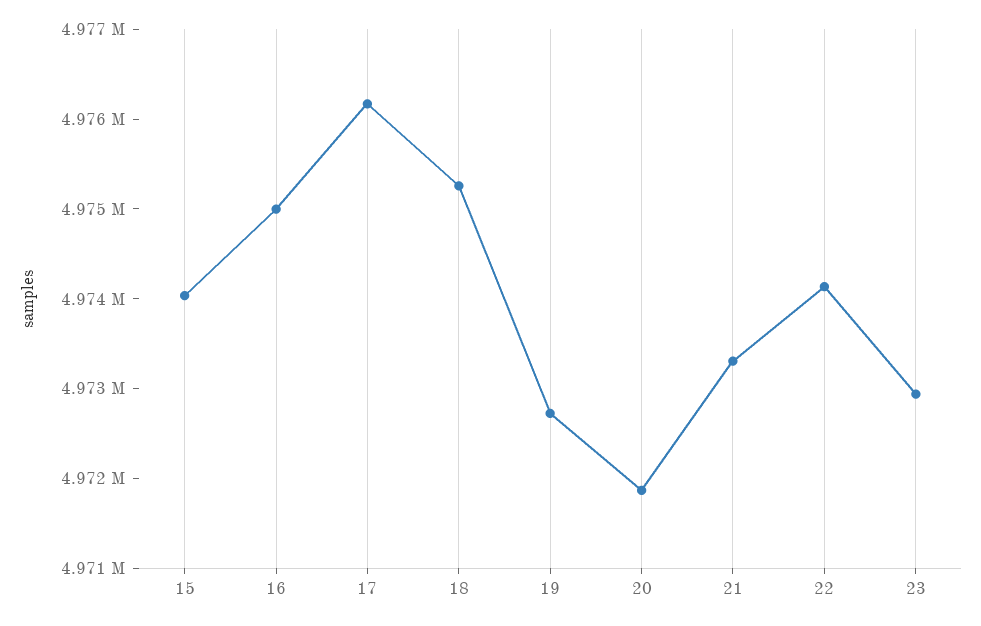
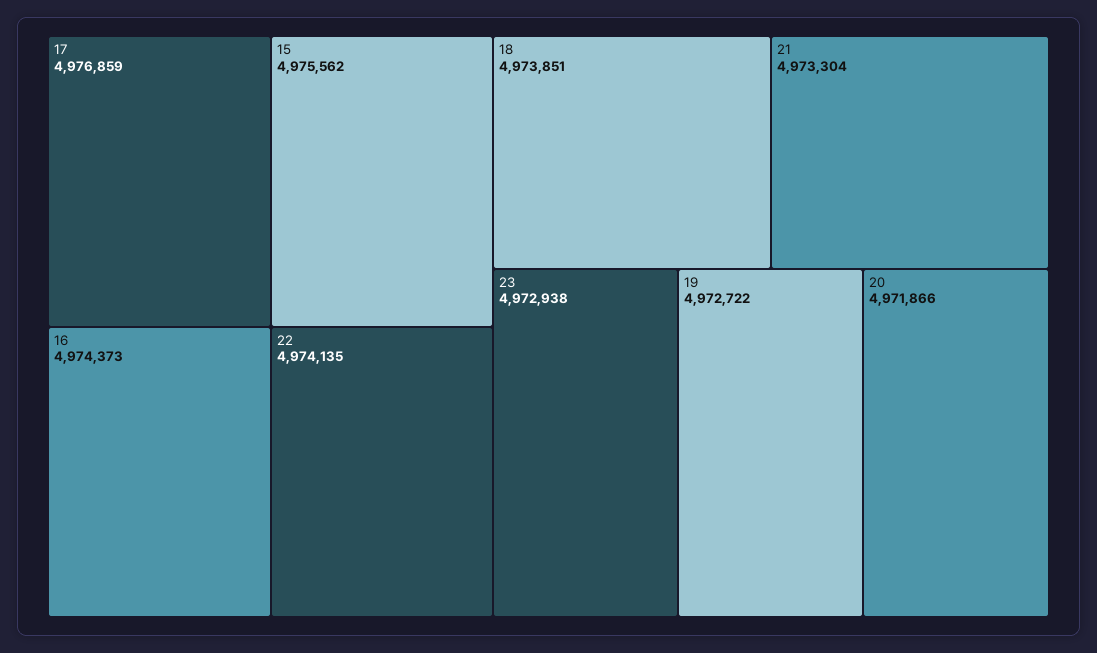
  {
-   "15": 4974000,
+   "15": 4975562,
-   "16": 4975000,
+   "16": 4974373,
-   "17": 4976200,
+   "17": 4976859,
-   "18": 4975200,
+   "18": 4973851,
    "19": 4972722,
    "20": 4971866,
    "21": 4973304,
    "22": 4974135,
    "23": 4972938
  }

